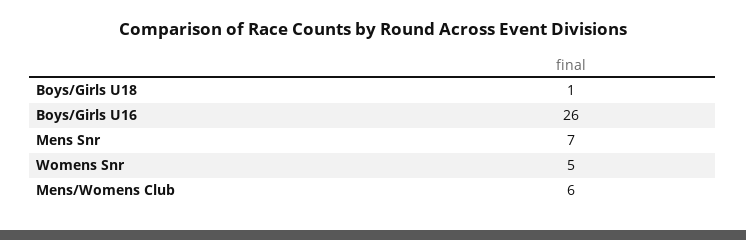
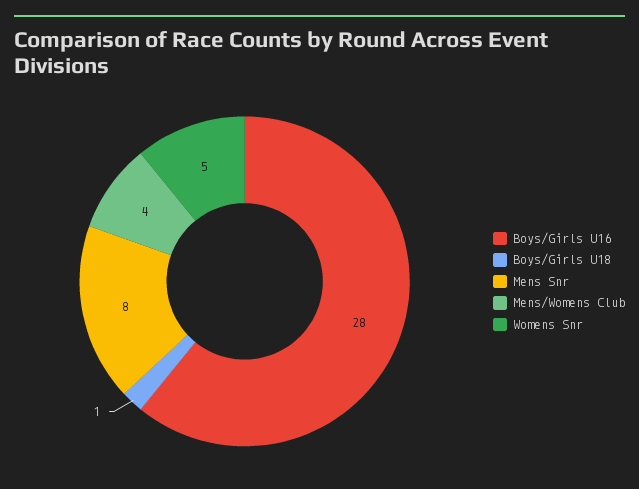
  {
    "Boys/Girls U18": 1,
-   "Boys/Girls U16": 26,
+   "Boys/Girls U16": 28,
-   "Mens Snr": 7,
+   "Mens Snr": 8,
    "Womens Snr": 5,
-   "Mens/Womens Club": 6
+   "Mens/Womens Club": 4
  }

